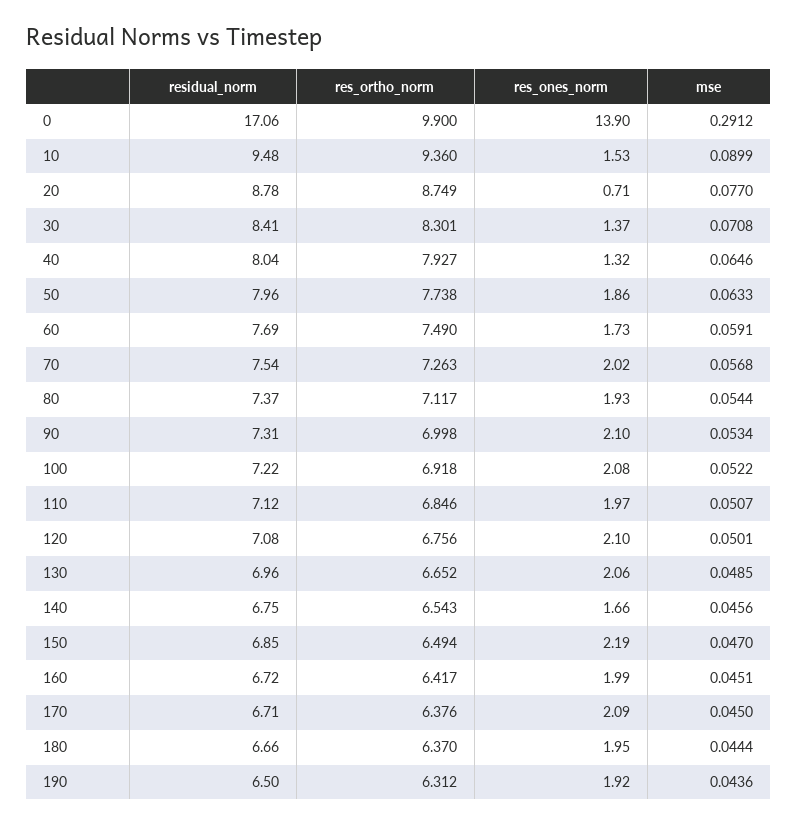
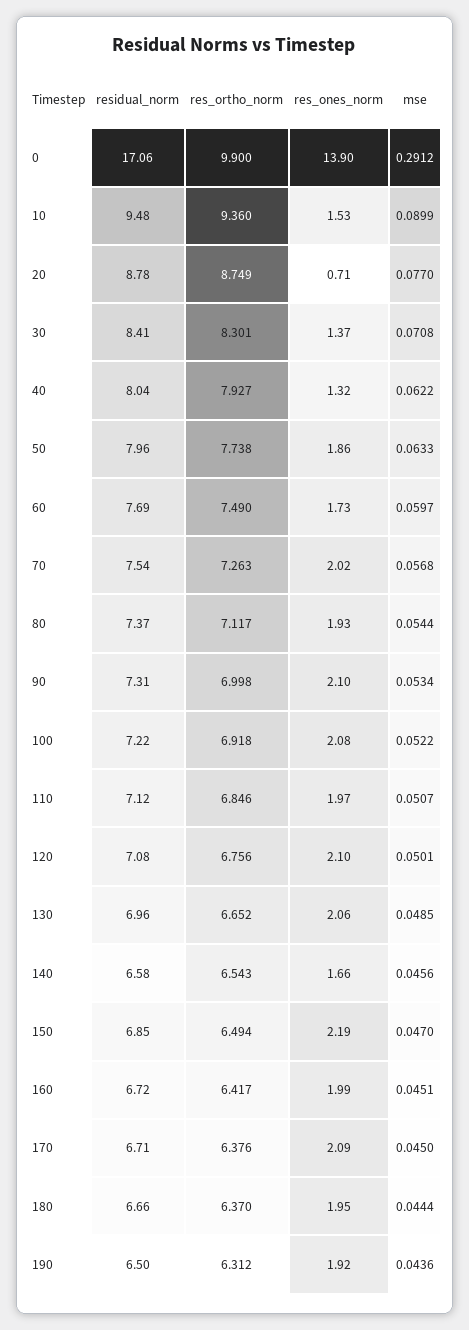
  {
    "residual_norm": {
      "0": 17.06,
      "10": 9.48,
      "20": 8.78,
      "30": 8.41,
      "40": 8.04,
      "50": 7.96,
      "60": 7.69,
      "70": 7.54,
      "80": 7.37,
      "90": 7.31,
      "100": 7.22,
      "110": 7.12,
      "120": 7.08,
      "130": 6.96,
-     "140": 6.75,
+     "140": 6.58,
      "150": 6.85,
      "160": 6.72,
      "170": 6.71,
      "180": 6.66,
      "190": 6.5
    },
    "res_ortho_norm": {
      "0": 9.9,
      "10": 9.36,
      "20": 8.749,
      "30": 8.301,
      "40": 7.927,
      "50": 7.738,
      "60": 7.49,
      "70": 7.263,
      "80": 7.117,
      "90": 6.998,
      "100": 6.918,
      "110": 6.846,
      "120": 6.756,
      "130": 6.652,
      "140": 6.543,
      "150": 6.494,
      "160": 6.417,
      "170": 6.376,
      "180": 6.37,
      "190": 6.312
    },
    "res_ones_norm": {
      "0": 13.9,
      "10": 1.53,
      "20": 0.71,
      "30": 1.37,
      "40": 1.32,
      "50": 1.86,
      "60": 1.73,
      "70": 2.02,
      "80": 1.93,
      "90": 2.1,
      "100": 2.08,
      "110": 1.97,
      "120": 2.1,
      "130": 2.06,
      "140": 1.66,
      "150": 2.19,
      "160": 1.99,
      "170": 2.09,
      "180": 1.95,
      "190": 1.92
    },
    "mse": {
      "0": 0.2912,
      "10": 0.0899,
      "20": 0.077,
      "30": 0.0708,
-     "40": 0.0646,
+     "40": 0.0622,
      "50": 0.0633,
-     "60": 0.0591,
+     "60": 0.0597,
      "70": 0.0568,
      "80": 0.0544,
      "90": 0.0534,
      "100": 0.0522,
      "110": 0.0507,
      "120": 0.0501,
      "130": 0.0485,
      "140": 0.0456,
      "150": 0.047,
      "160": 0.0451,
      "170": 0.045,
      "180": 0.0444,
      "190": 0.0436
    }
  }

